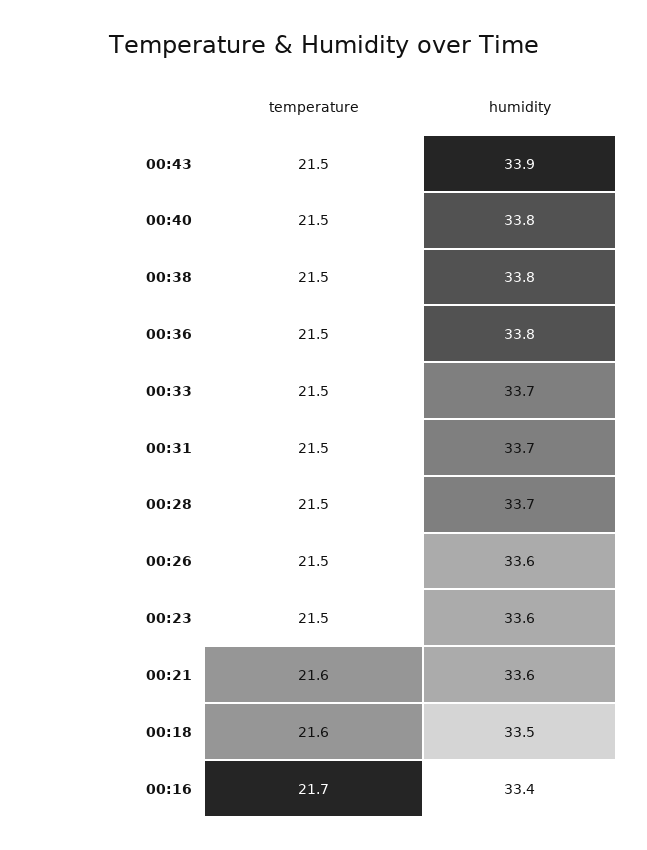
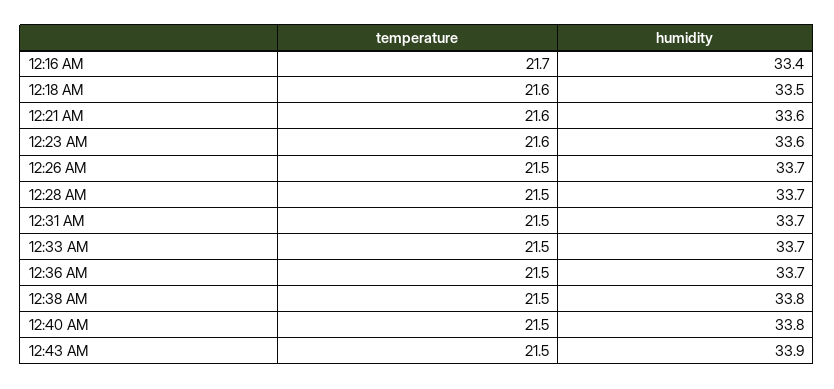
  {
    "temperature": {
      "00:43": 21.5,
      "00:40": 21.5,
      "00:38": 21.5,
      "00:36": 21.5,
      "00:33": 21.5,
      "00:31": 21.5,
      "00:28": 21.5,
      "00:26": 21.5,
-     "00:23": 21.5,
+     "00:23": 21.6,
      "00:21": 21.6,
      "00:18": 21.6,
      "00:16": 21.7
    },
    "humidity": {
      "00:43": 33.9,
      "00:40": 33.8,
      "00:38": 33.8,
-     "00:36": 33.8,
+     "00:36": 33.7,
      "00:33": 33.7,
      "00:31": 33.7,
      "00:28": 33.7,
-     "00:26": 33.6,
+     "00:26": 33.7,
      "00:23": 33.6,
      "00:21": 33.6,
      "00:18": 33.5,
      "00:16": 33.4
    }
  }

